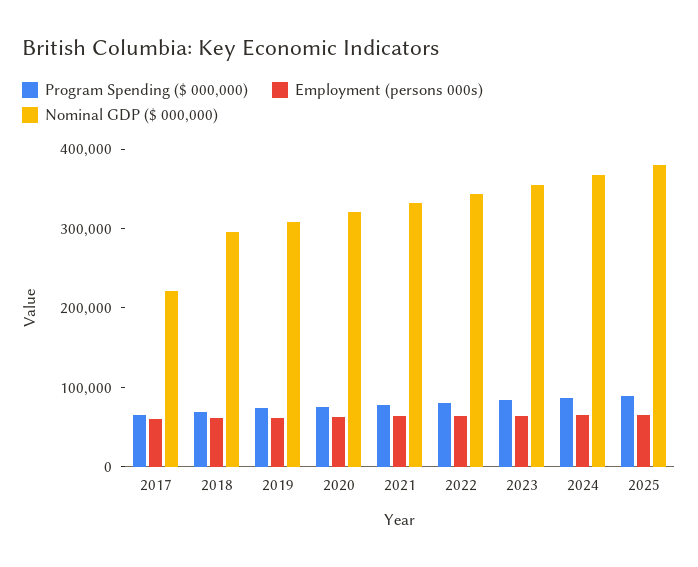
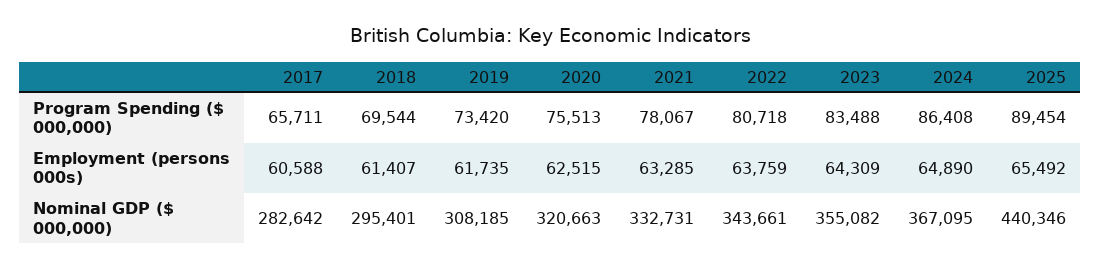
  {
    "Program Spending ($ 000,000)": {
      "2017": 65711,
      "2018": 69544,
      "2019": 73420,
      "2020": 75513,
      "2021": 78067,
      "2022": 80718,
      "2023": 83488,
      "2024": 86408,
      "2025": 89454
    },
    "Employment (persons 000s)": {
      "2017": 60588,
      "2018": 61407,
      "2019": 61735,
      "2020": 62515,
      "2021": 63285,
      "2022": 63759,
      "2023": 64309,
      "2024": 64890,
      "2025": 65492
    },
    "Nominal GDP ($ 000,000)": {
-     "2017": 220000,
+     "2017": 282642,
      "2018": 295401,
      "2019": 308185,
      "2020": 320663,
      "2021": 332731,
      "2022": 343661,
      "2023": 355082,
      "2024": 367095,
-     "2025": 380000
+     "2025": 440346
    }
  }

